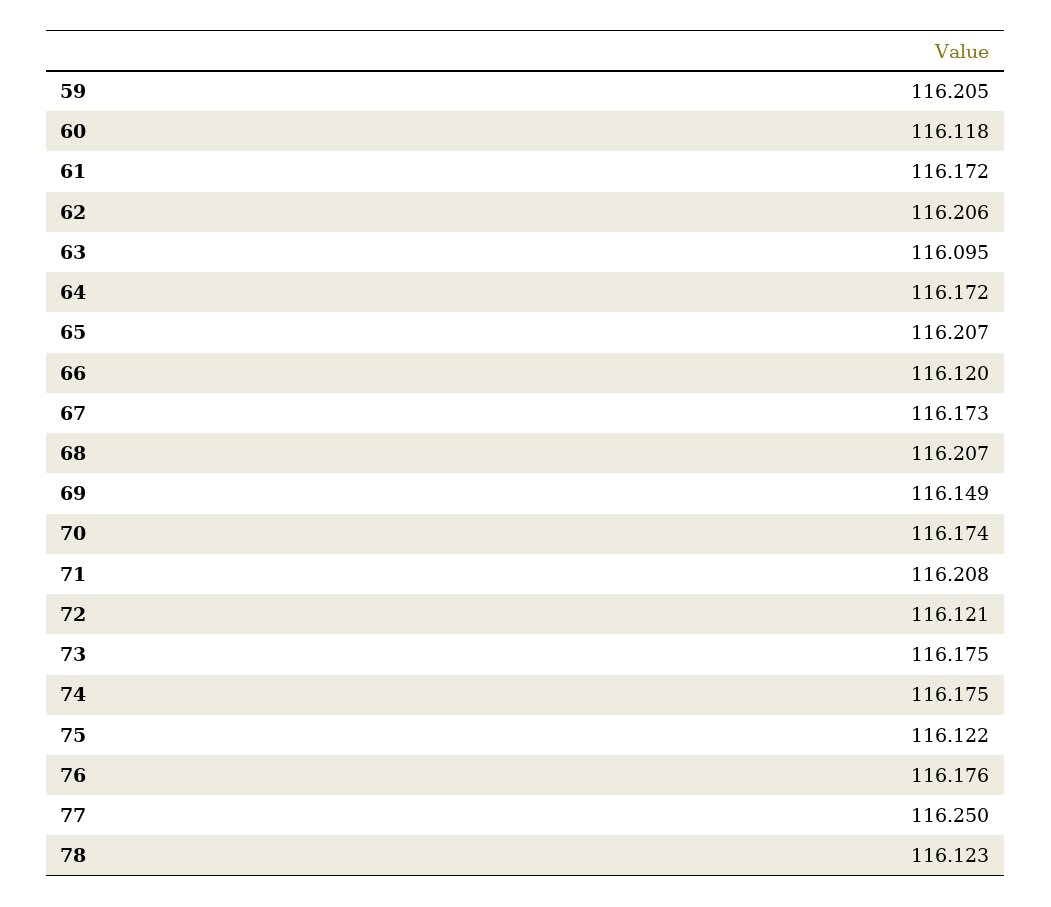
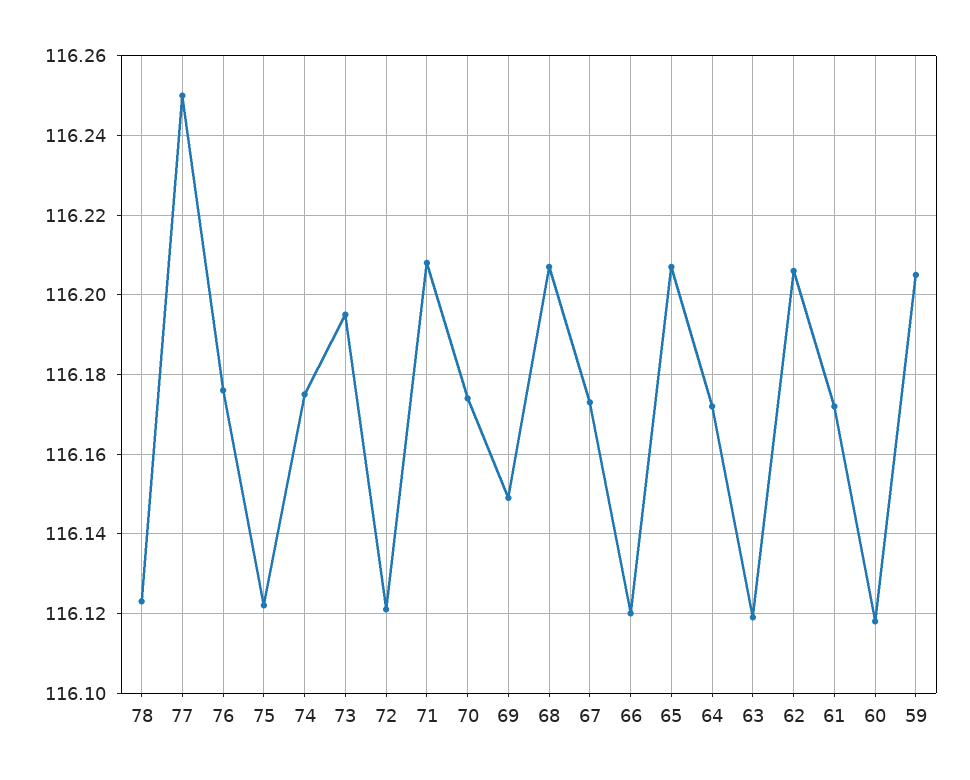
  {
    "59": 116.205,
    "60": 116.118,
    "61": 116.172,
    "62": 116.206,
-   "63": 116.095,
+   "63": 116.12,
    "64": 116.172,
    "65": 116.207,
    "66": 116.12,
    "67": 116.173,
    "68": 116.207,
    "69": 116.149,
    "70": 116.174,
    "71": 116.208,
    "72": 116.121,
-   "73": 116.175,
+   "73": 116.195,
    "74": 116.175,
    "75": 116.122,
    "76": 116.176,
    "77": 116.25,
    "78": 116.123
  }

